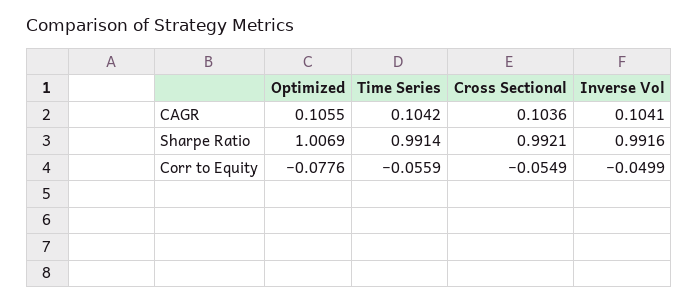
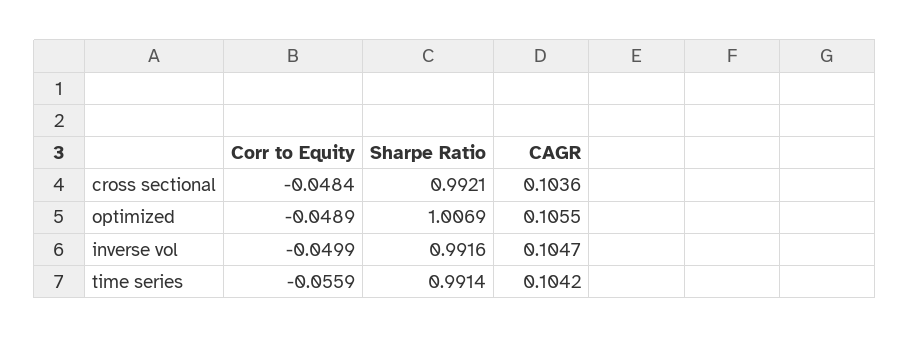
  {
    "Optimized": {
      "CAGR": 0.1055,
      "Sharpe Ratio": 1.0069,
-     "Corr to Equity": -0.0776
+     "Corr to Equity": -0.0489
    },
    "Time Series": {
      "CAGR": 0.1042,
      "Sharpe Ratio": 0.9914,
      "Corr to Equity": -0.0559
    },
    "Cross Sectional": {
      "CAGR": 0.1036,
      "Sharpe Ratio": 0.9921,
-     "Corr to Equity": -0.0549
+     "Corr to Equity": -0.0484
    },
    "Inverse Vol": {
-     "CAGR": 0.1041,
+     "CAGR": 0.1047,
      "Sharpe Ratio": 0.9916,
      "Corr to Equity": -0.0499
    }
  }

